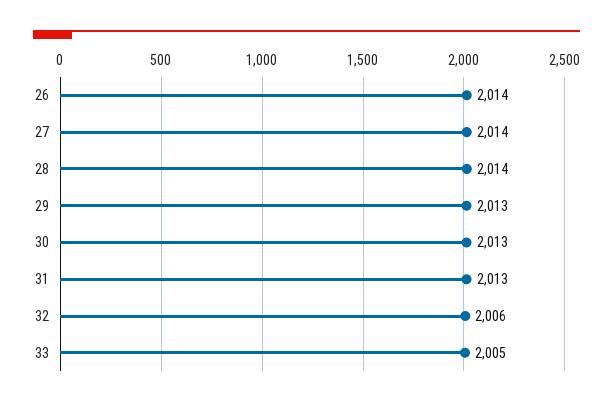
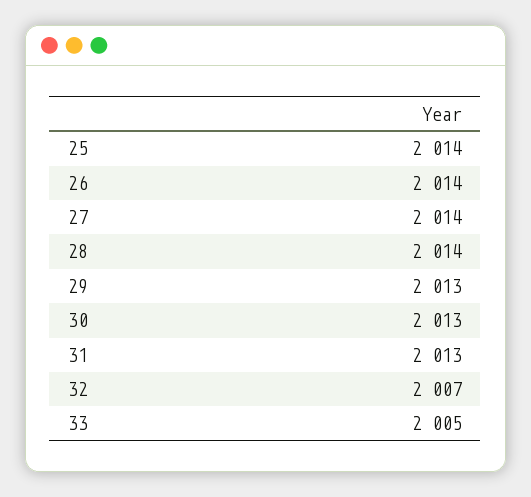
  {
    "26": 2014,
    "27": 2014,
    "28": 2014,
    "29": 2013,
    "30": 2013,
    "31": 2013,
-   "32": 2006,
+   "32": 2007,
-   "33": 2005
+   "33": 2005,
+   "25": 2014
  }

